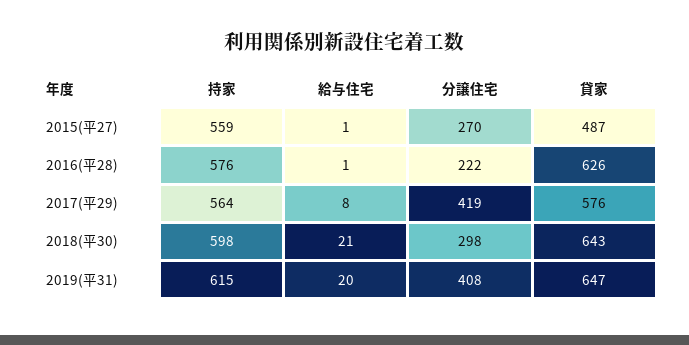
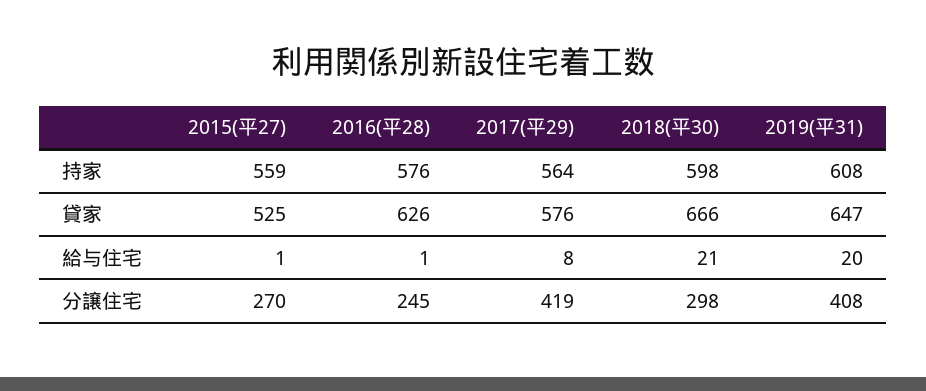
  {
    "持家": {
      "2015(平27)": 559,
      "2016(平28)": 576,
      "2017(平29)": 564,
      "2018(平30)": 598,
-     "2019(平31)": 615
+     "2019(平31)": 608
    },
    "給与住宅": {
      "2015(平27)": 1,
      "2016(平28)": 1,
      "2017(平29)": 8,
      "2018(平30)": 21,
      "2019(平31)": 20
    },
    "分譲住宅": {
      "2015(平27)": 270,
-     "2016(平28)": 222,
+     "2016(平28)": 245,
      "2017(平29)": 419,
      "2018(平30)": 298,
      "2019(平31)": 408
    },
    "貸家": {
-     "2015(平27)": 487,
+     "2015(平27)": 525,
      "2016(平28)": 626,
      "2017(平29)": 576,
-     "2018(平30)": 643,
+     "2018(平30)": 666,
      "2019(平31)": 647
    }
  }

